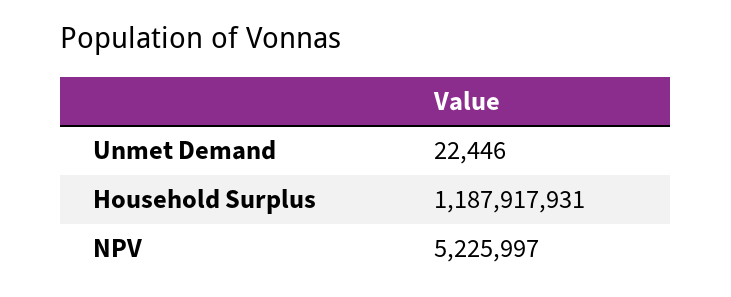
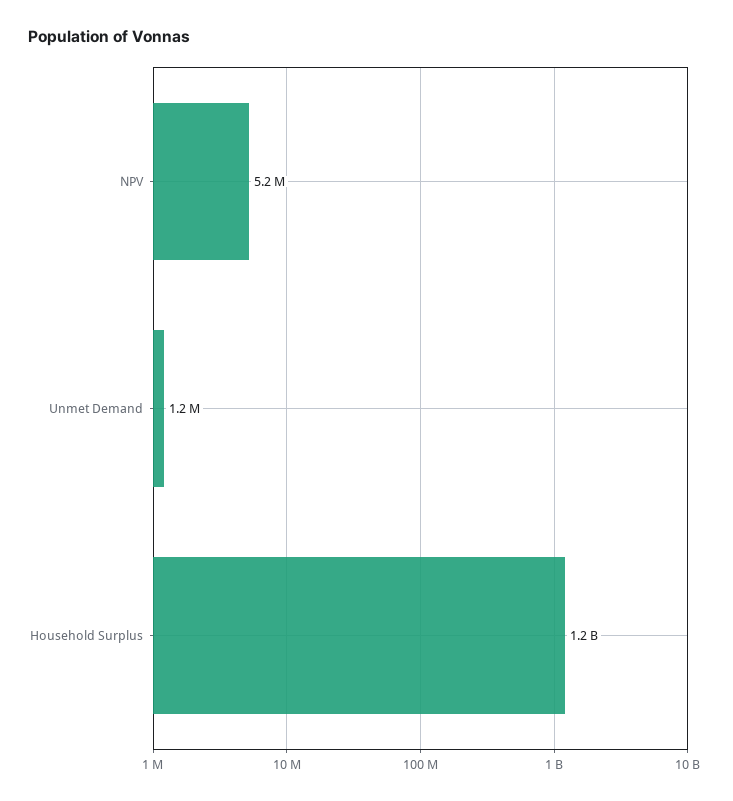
  {
-   "Unmet Demand": 22446,
+   "Unmet Demand": 1200000,
    "Household Surplus": 1187917931,
    "NPV": 5225997
  }

